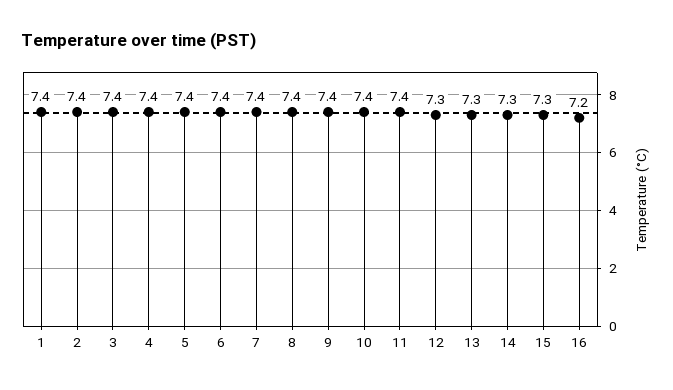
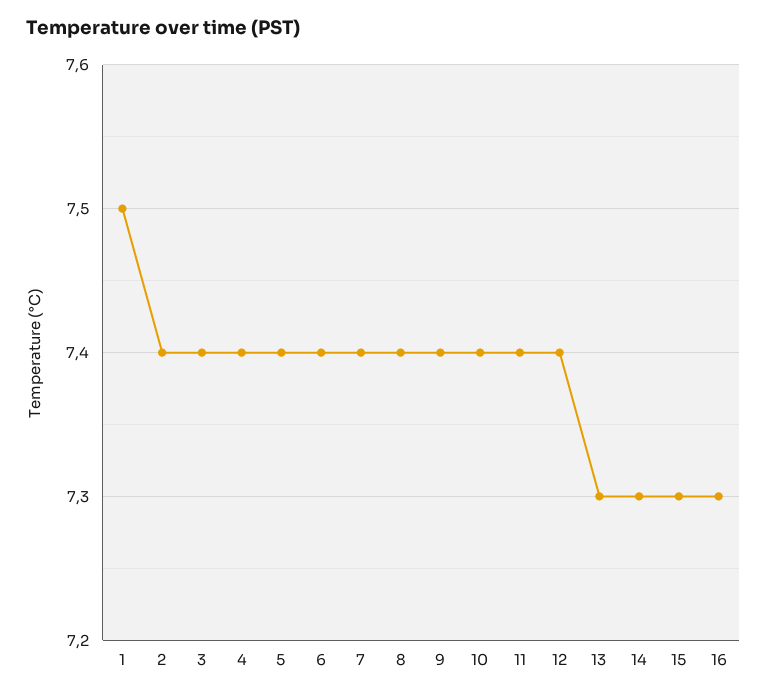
  {
-   "1": 7.4,
+   "1": 7.5,
    "2": 7.4,
    "3": 7.4,
    "4": 7.4,
    "5": 7.4,
    "6": 7.4,
    "7": 7.4,
    "8": 7.4,
    "9": 7.4,
    "10": 7.4,
    "11": 7.4,
-   "12": 7.3,
+   "12": 7.4,
    "13": 7.3,
    "14": 7.3,
    "15": 7.3,
-   "16": 7.2
+   "16": 7.3
  }

